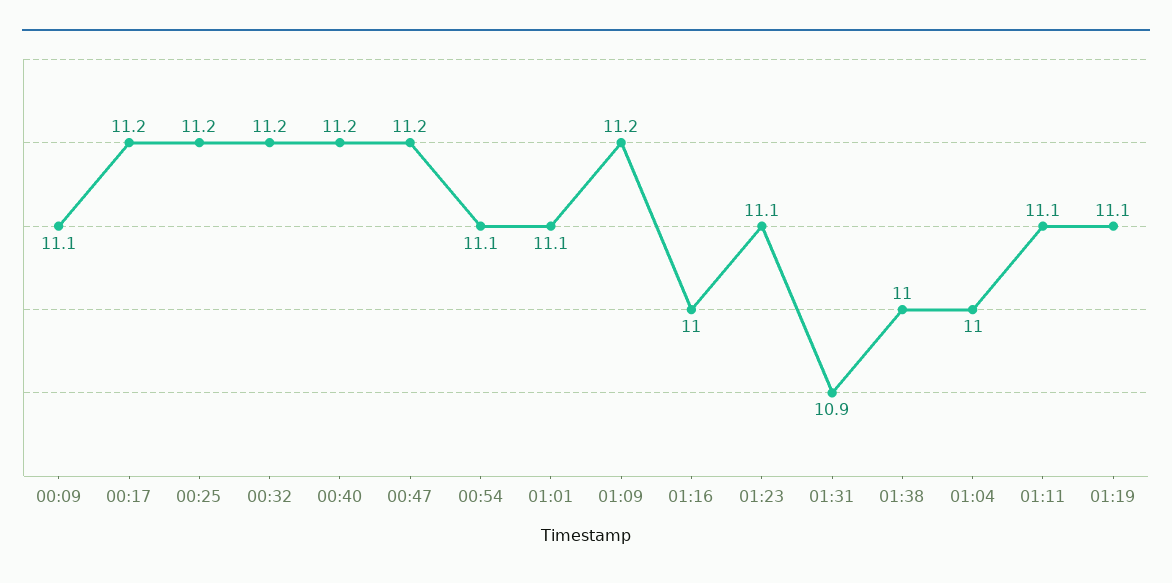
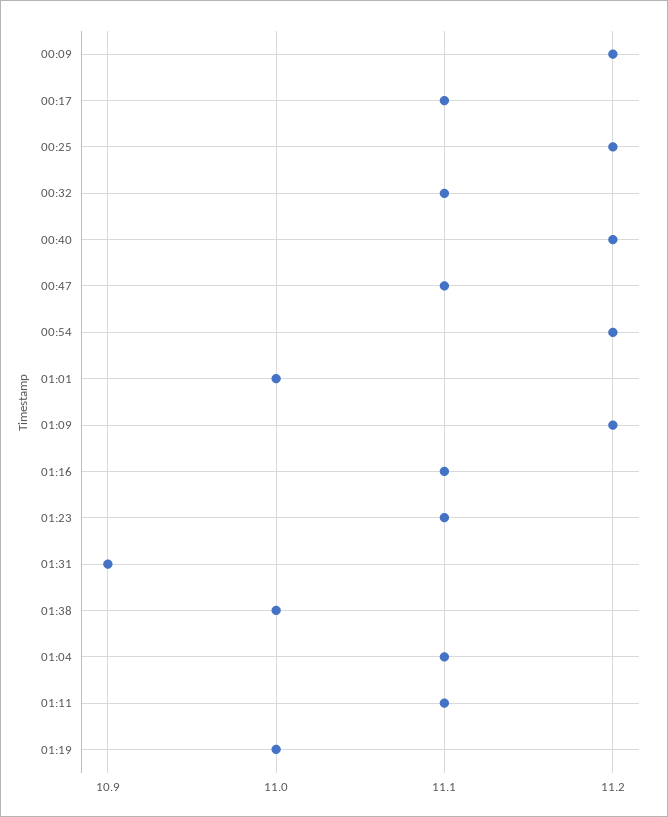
  {
-   "00:09": 11.1,
+   "00:09": 11.2,
-   "00:17": 11.2,
+   "00:17": 11.1,
    "00:25": 11.2,
-   "00:32": 11.2,
+   "00:32": 11.1,
    "00:40": 11.2,
-   "00:47": 11.2,
+   "00:47": 11.1,
-   "00:54": 11.1,
+   "00:54": 11.2,
-   "01:01": 11.1,
+   "01:01": 11,
    "01:09": 11.2,
-   "01:16": 11,
+   "01:16": 11.1,
    "01:23": 11.1,
    "01:31": 10.9,
    "01:38": 11,
-   "01:04": 11,
+   "01:04": 11.1,
    "01:11": 11.1,
-   "01:19": 11.1
+   "01:19": 11
  }

